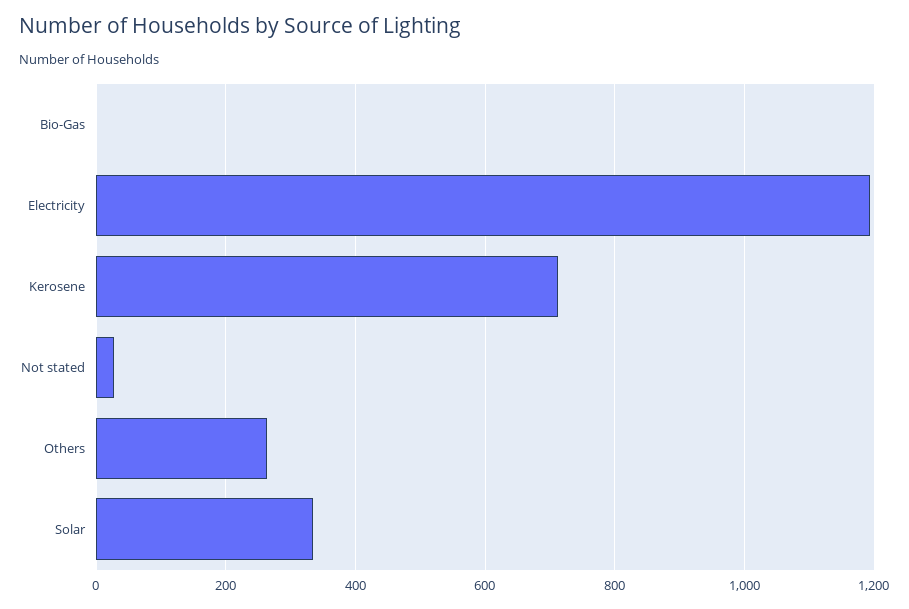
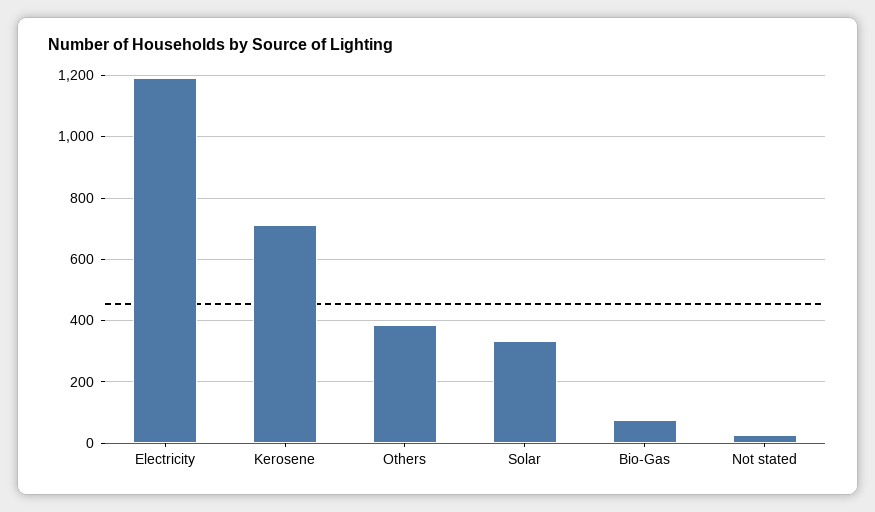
  {
-   "Bio-Gas": 0,
+   "Bio-Gas": 80,
    "Electricity": 1200,
    "Kerosene": 720,
    "Not stated": 20,
-   "Others": 260,
+   "Others": 380,
    "Solar": 340
  }

